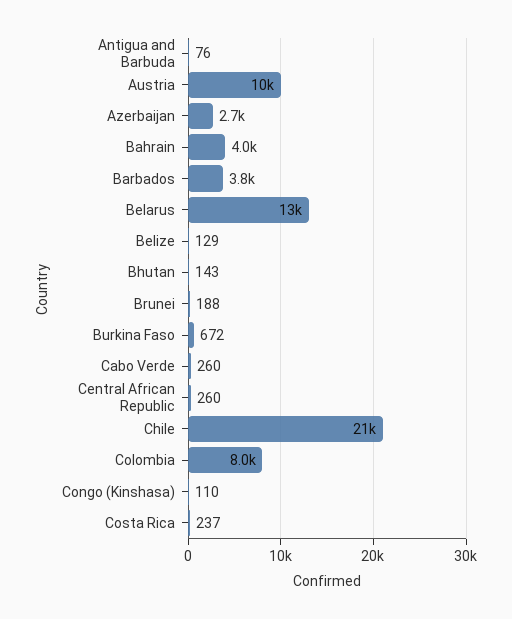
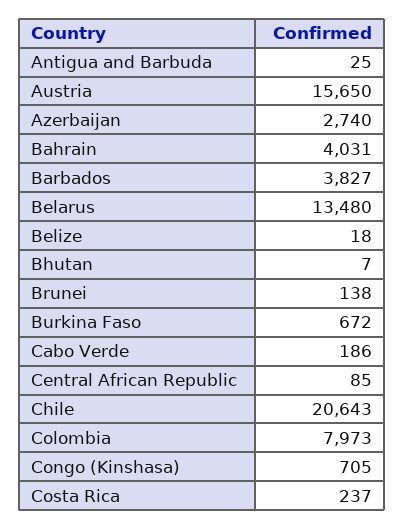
  {
-   "Antigua and Barbuda": 76,
+   "Antigua and Barbuda": 25,
-   "Austria": 10000,
+   "Austria": 15650,
    "Azerbaijan": 2740,
    "Bahrain": 4031,
    "Barbados": 3827,
    "Belarus": 13480,
-   "Belize": 129,
+   "Belize": 18,
-   "Bhutan": 143,
+   "Bhutan": 7,
-   "Brunei": 188,
+   "Brunei": 138,
    "Burkina Faso": 672,
-   "Cabo Verde": 260,
+   "Cabo Verde": 186,
-   "Central African Republic": 260,
+   "Central African Republic": 85,
    "Chile": 20643,
    "Colombia": 7973,
-   "Congo (Kinshasa)": 110,
+   "Congo (Kinshasa)": 705,
    "Costa Rica": 237
  }

